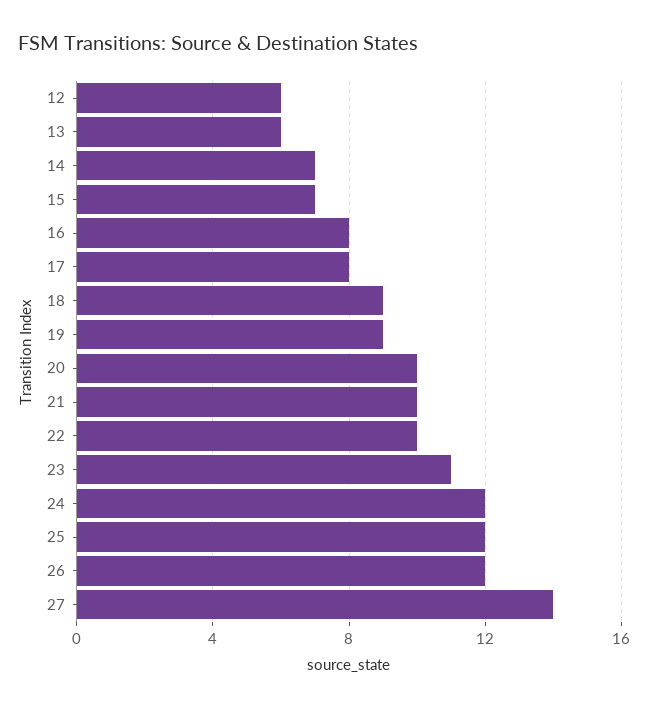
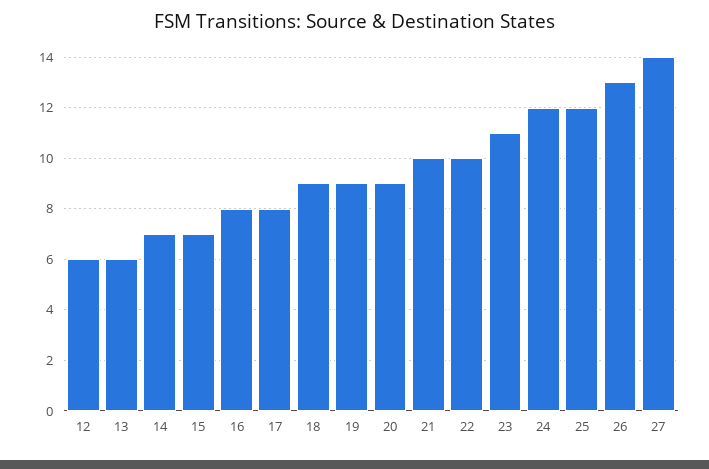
  {
    "12": 6,
    "13": 6,
    "14": 7,
    "15": 7,
    "16": 8,
    "17": 8,
    "18": 9,
    "19": 9,
-   "20": 10,
+   "20": 9,
    "21": 10,
    "22": 10,
    "23": 11,
    "24": 12,
    "25": 12,
-   "26": 12,
+   "26": 13,
    "27": 14
  }

